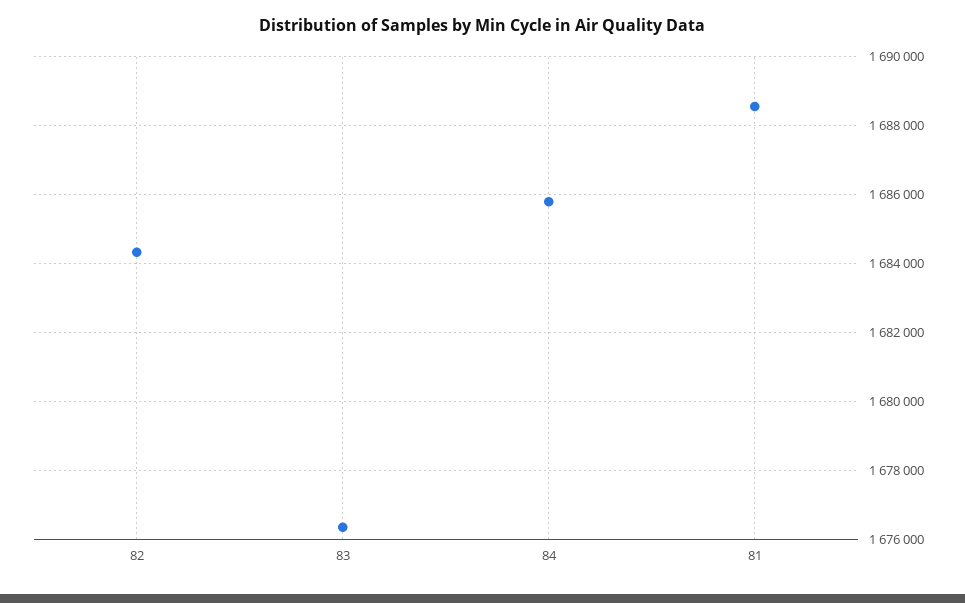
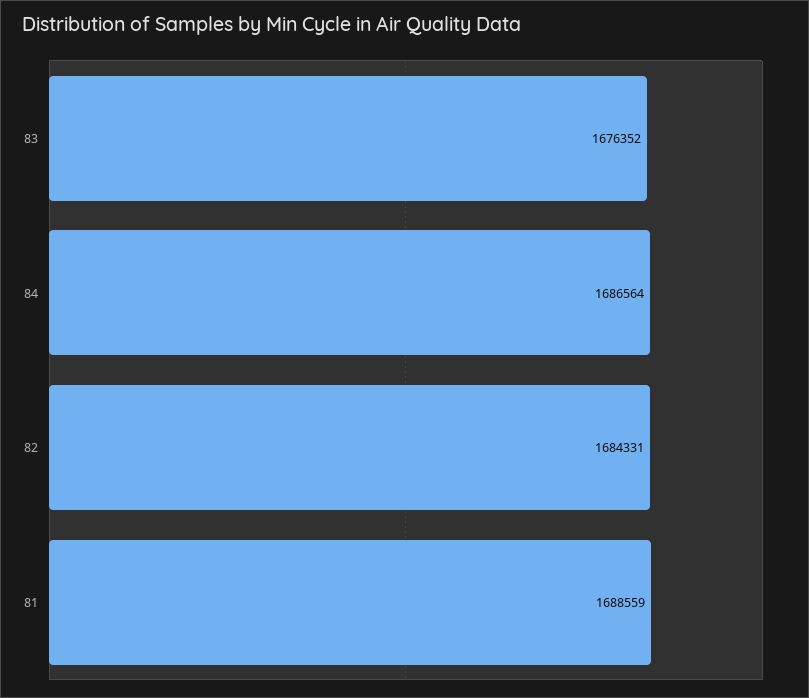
  {
    "82": 1684331,
    "83": 1676352,
-   "84": 1685800,
+   "84": 1686564,
    "81": 1688559
  }

